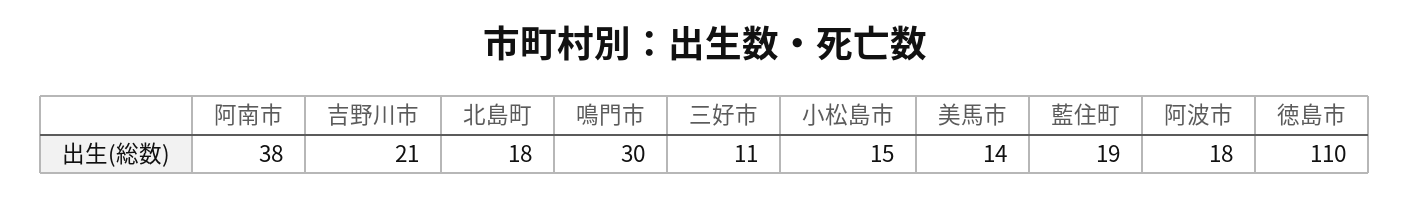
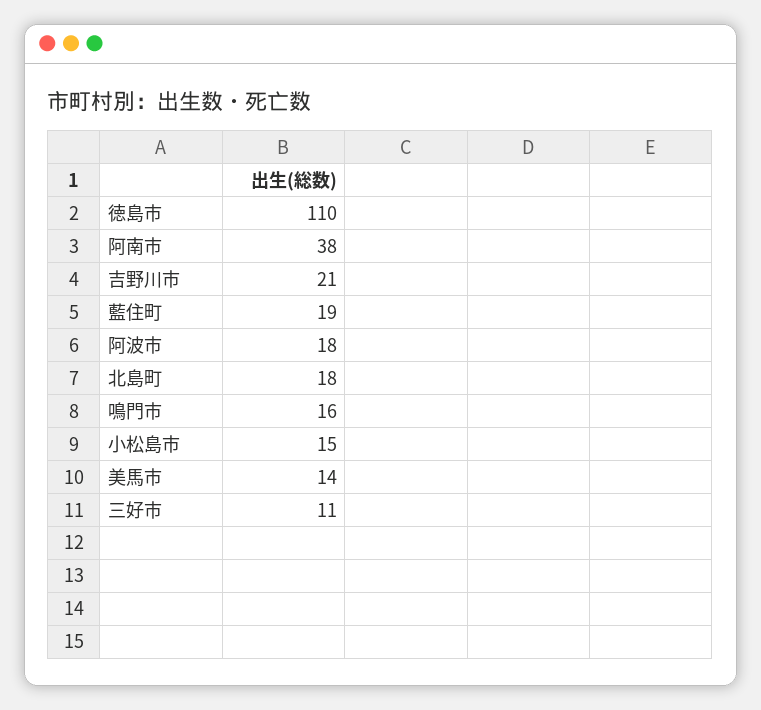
  {
    "阿南市": 38,
    "吉野川市": 21,
    "北島町": 18,
-   "鳴門市": 30,
+   "鳴門市": 16,
    "三好市": 11,
    "小松島市": 15,
    "美馬市": 14,
    "藍住町": 19,
    "阿波市": 18,
    "徳島市": 110
  }

